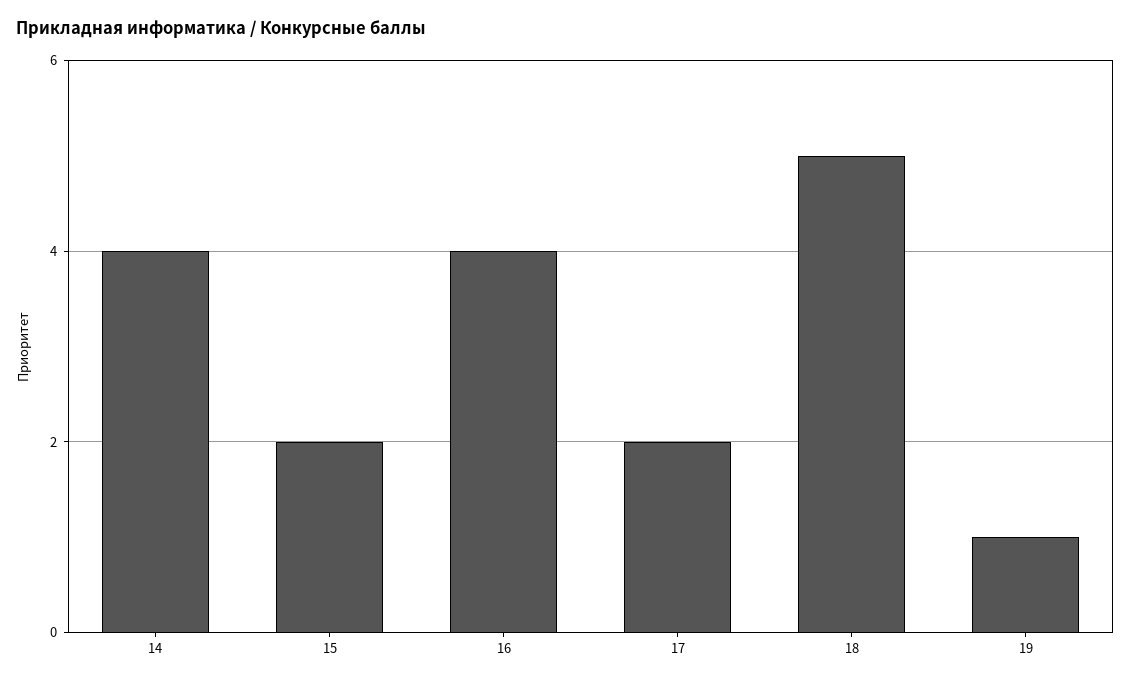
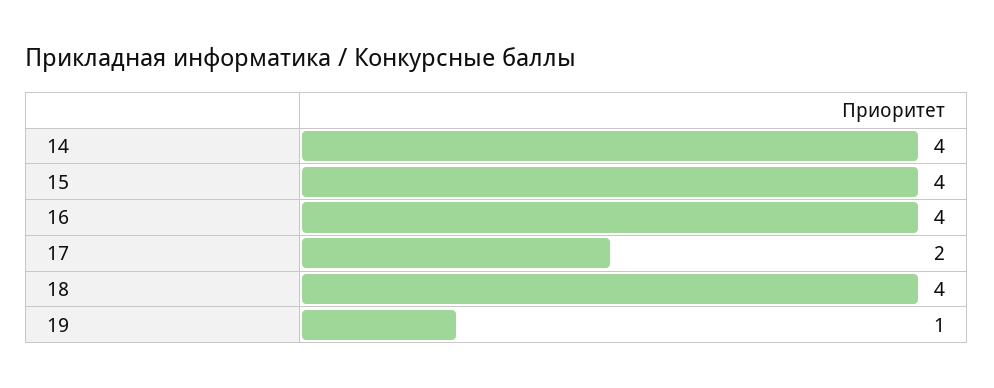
  {
    "14": 4,
-   "15": 2,
+   "15": 4,
    "16": 4,
    "17": 2,
-   "18": 5,
+   "18": 4,
    "19": 1
  }

